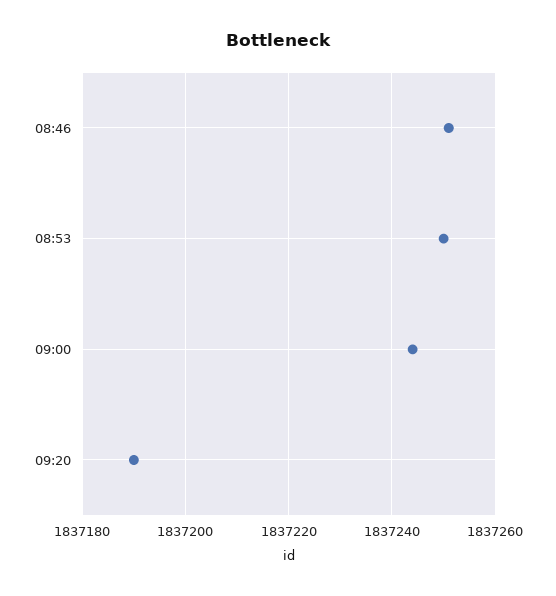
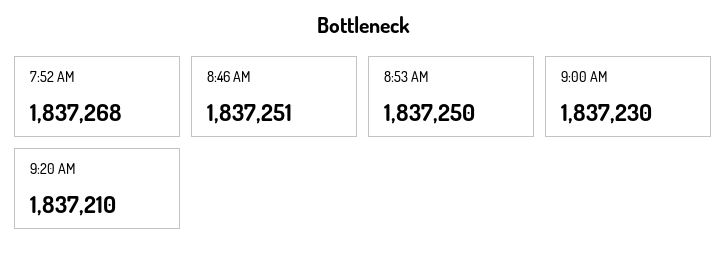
  {
    "08:46": 1837251,
    "08:53": 1837250,
-   "09:00": 1837245,
+   "09:00": 1837230,
-   "09:20": 1837190
+   "09:20": 1837210,
+   "7:52 AM": 1837268
  }

